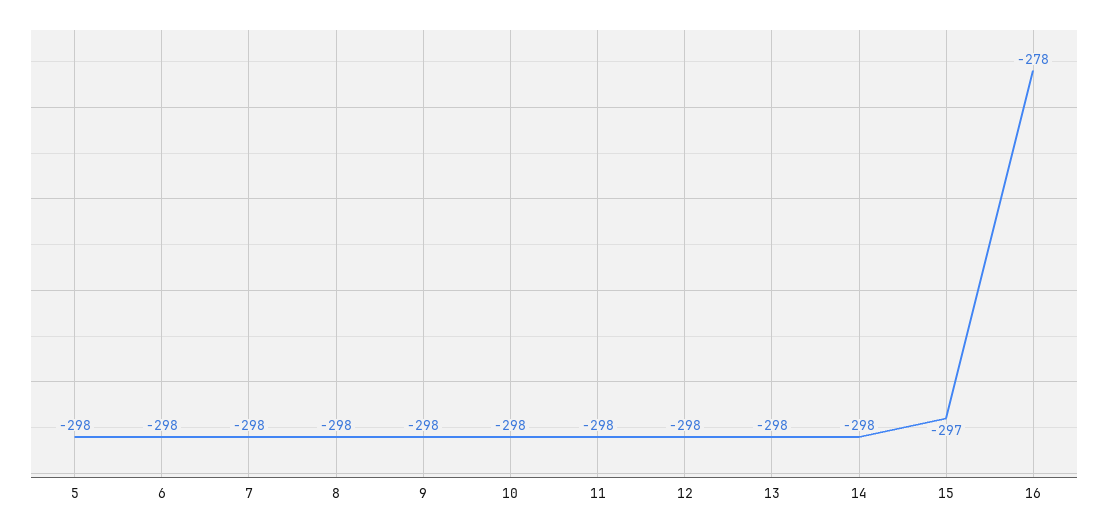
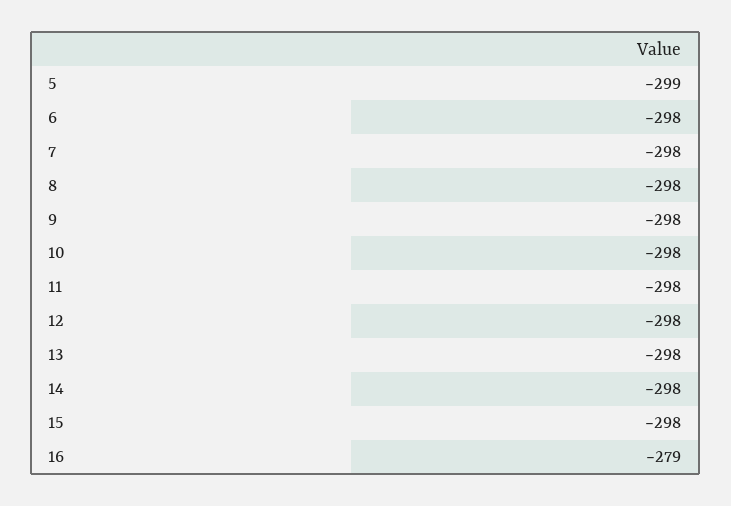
  {
-   "5": -298,
+   "5": -299,
    "6": -298,
    "7": -298,
    "8": -298,
    "9": -298,
    "10": -298,
    "11": -298,
    "12": -298,
    "13": -298,
    "14": -298,
-   "15": -297,
+   "15": -298,
-   "16": -278
+   "16": -279
  }

